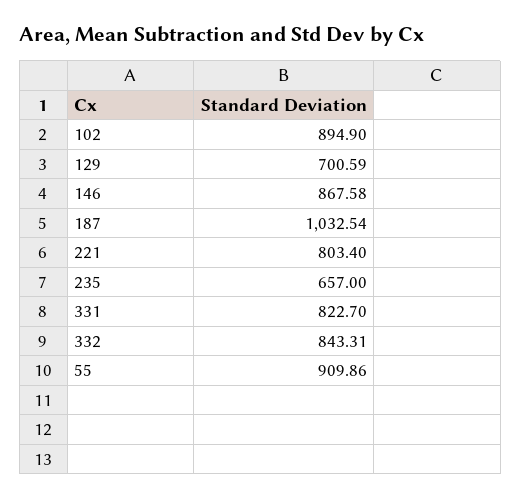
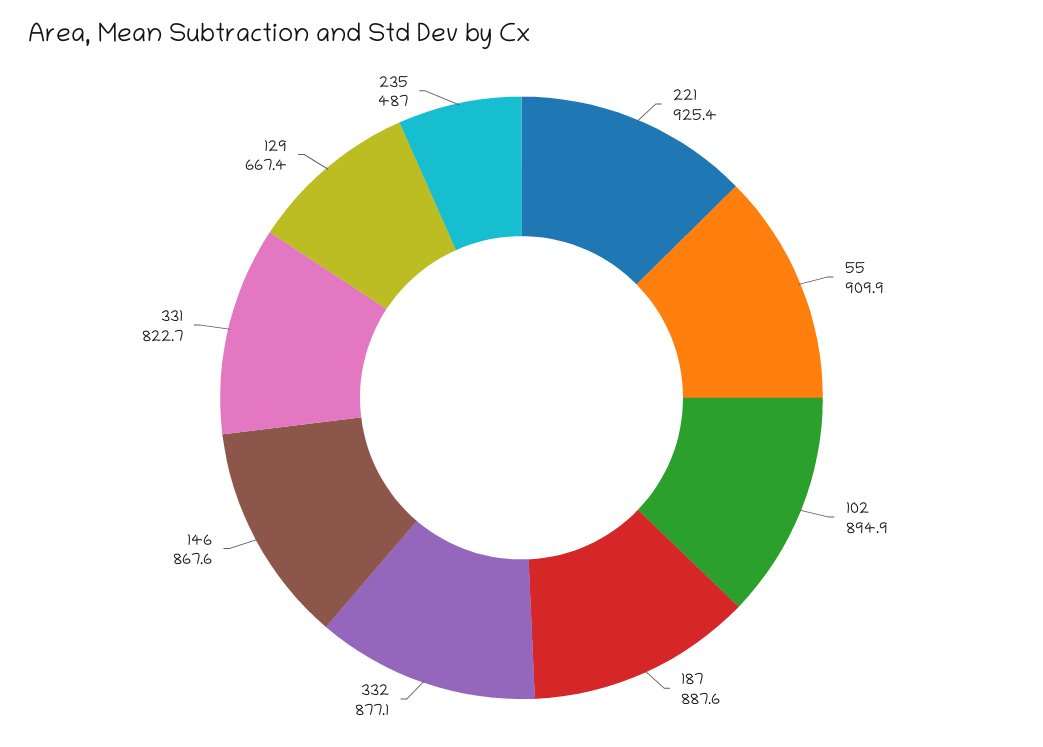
  {
    "102": 894.9,
-   "129": 700.59,
+   "129": 667.4,
    "146": 867.58,
-   "187": 1032.54,
+   "187": 887.6,
-   "221": 803.4,
+   "221": 925.4,
-   "235": 657,
+   "235": 487,
    "331": 822.7,
-   "332": 843.31,
+   "332": 877.1,
    "55": 909.86
  }

